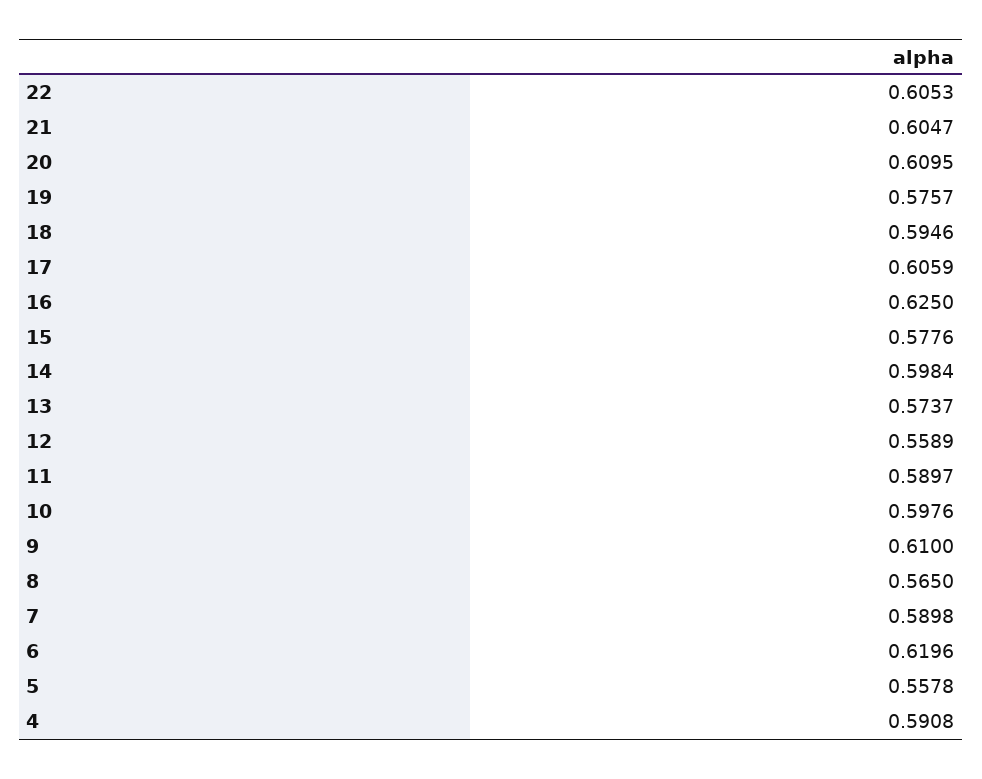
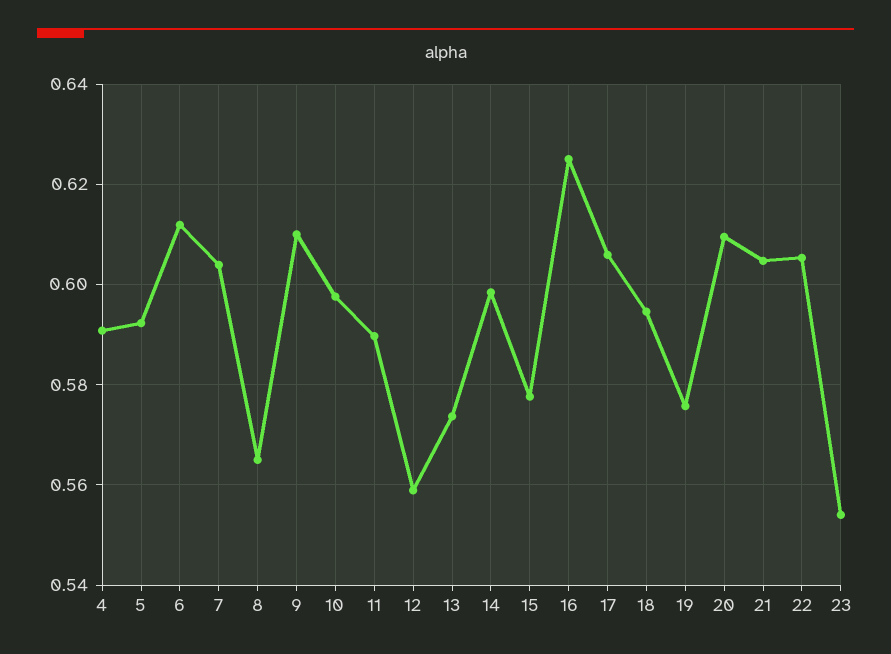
  {
    "22": 0.6053,
    "21": 0.6047,
    "20": 0.6095,
    "19": 0.5757,
    "18": 0.5946,
    "17": 0.6059,
    "16": 0.625,
    "15": 0.5776,
    "14": 0.5984,
    "13": 0.5737,
    "12": 0.5589,
    "11": 0.5897,
    "10": 0.5976,
    "9": 0.61,
    "8": 0.565,
-   "7": 0.5898,
+   "7": 0.604,
-   "6": 0.6196,
+   "6": 0.612,
-   "5": 0.5578,
+   "5": 0.592,
-   "4": 0.5908
+   "4": 0.5908,
+   "23": 0.554
  }

